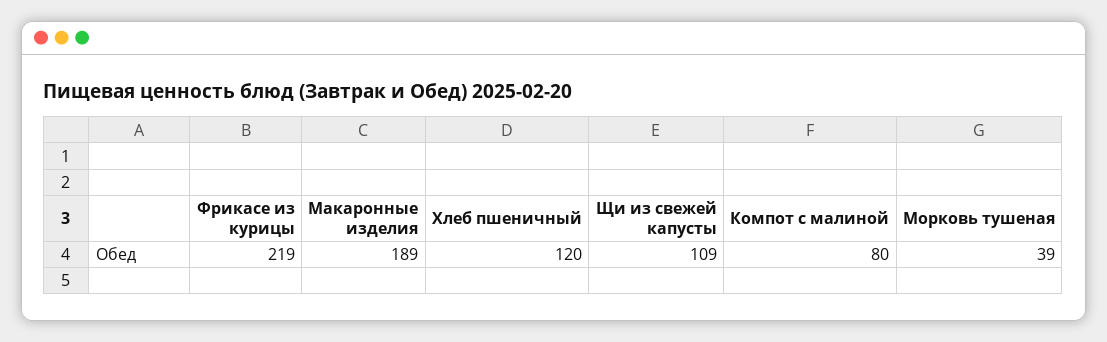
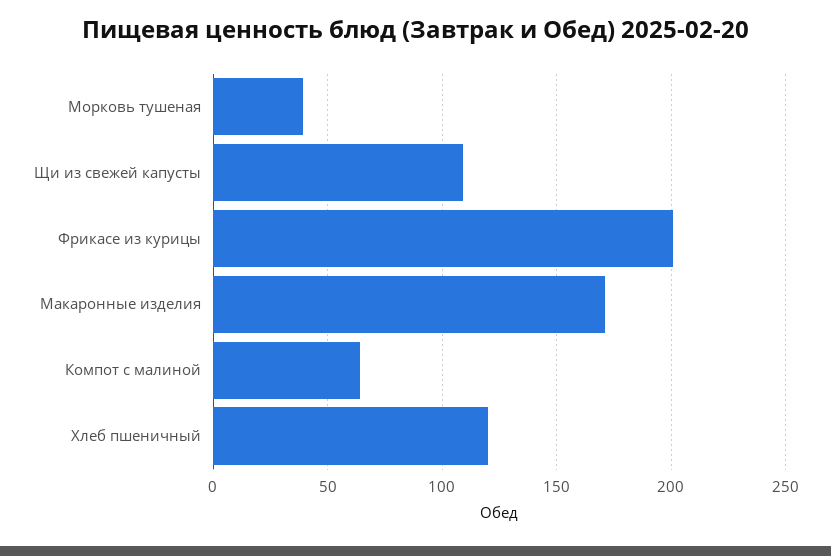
  {
-   "Фрикасе из курицы": 219,
+   "Фрикасе из курицы": 200,
-   "Макаронные изделия": 189,
+   "Макаронные изделия": 170,
    "Хлеб пшеничный": 120,
    "Щи из свежей капусты": 109,
-   "Компот с малиной": 80,
+   "Компот с малиной": 65,
    "Морковь тушеная": 39
  }

